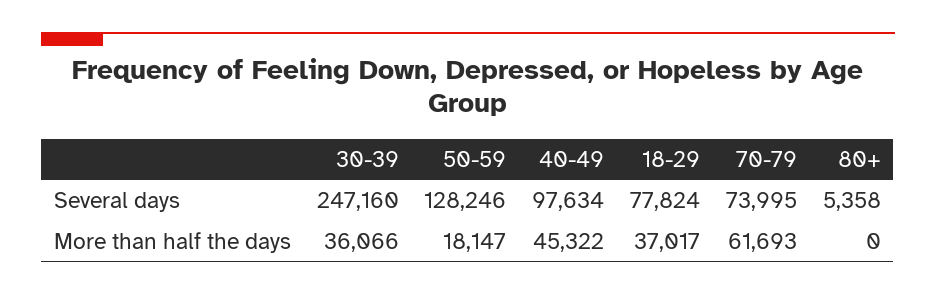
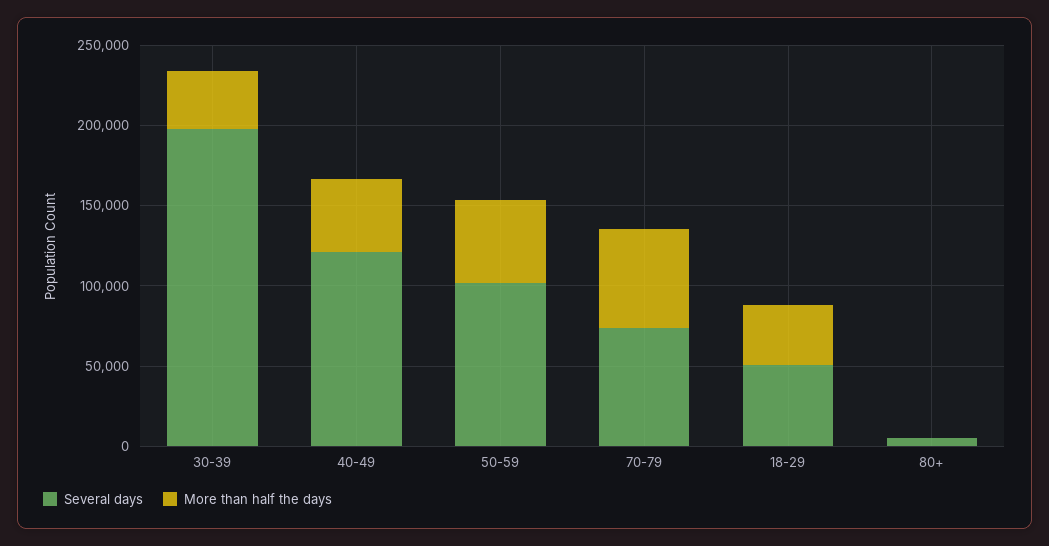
  {
    "Several days": {
-     "30-39": 247160,
+     "30-39": 200000,
-     "50-59": 128246,
+     "50-59": 100000,
-     "40-49": 97634,
+     "40-49": 120000,
-     "18-29": 77824,
+     "18-29": 50000,
      "70-79": 73995,
      "80+": 5358
    },
    "More than half the days": {
      "30-39": 36066,
-     "50-59": 18147,
+     "50-59": 50000,
      "40-49": 45322,
      "18-29": 37017,
      "70-79": 61693,
      "80+": 0
    }
  }

